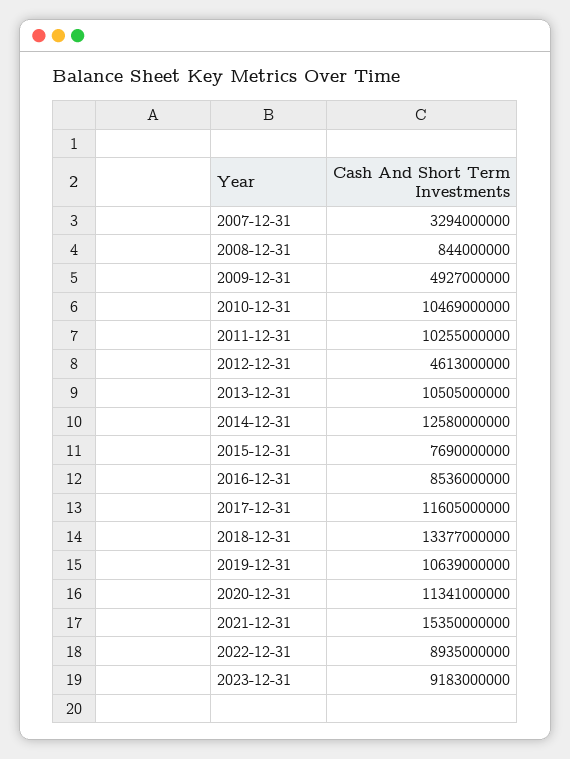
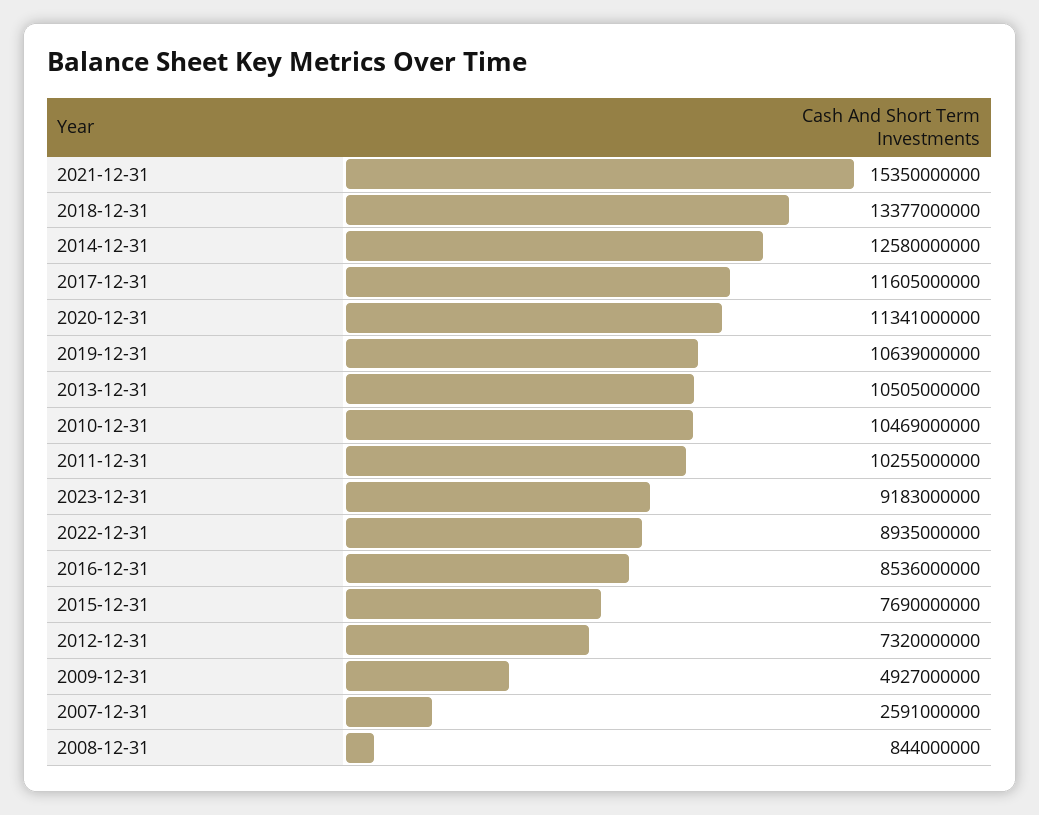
  {
-   "2007-12-31": 3294000000,
+   "2007-12-31": 2591000000,
    "2008-12-31": 844000000,
    "2009-12-31": 4927000000,
    "2010-12-31": 10469000000,
    "2011-12-31": 10255000000,
-   "2012-12-31": 4613000000,
+   "2012-12-31": 7320000000,
    "2013-12-31": 10505000000,
    "2014-12-31": 12580000000,
    "2015-12-31": 7690000000,
    "2016-12-31": 8536000000,
    "2017-12-31": 11605000000,
    "2018-12-31": 13377000000,
    "2019-12-31": 10639000000,
    "2020-12-31": 11341000000,
    "2021-12-31": 15350000000,
    "2022-12-31": 8935000000,
    "2023-12-31": 9183000000
  }

